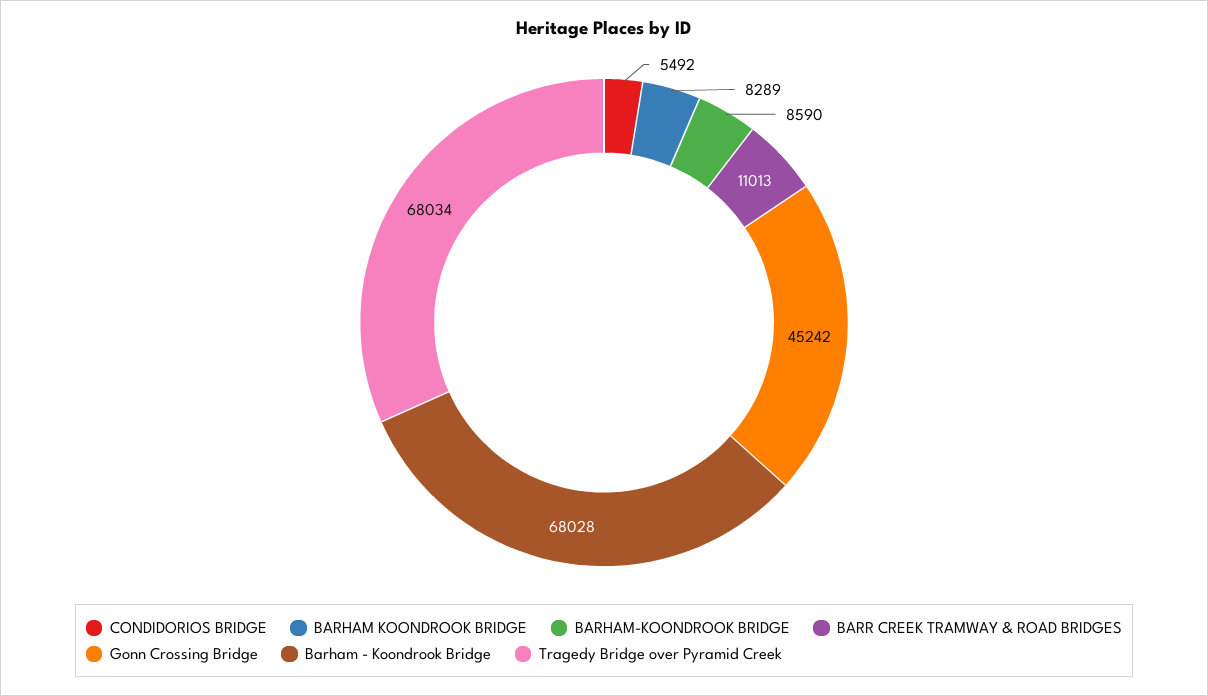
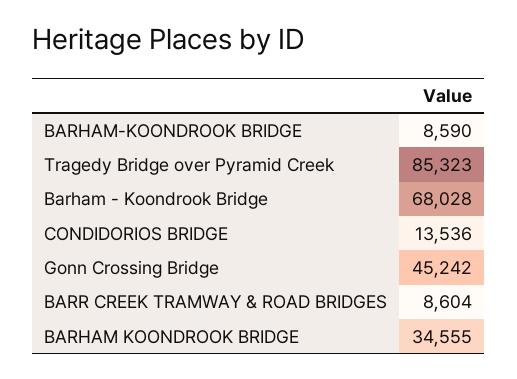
  {
-   "CONDIDORIOS BRIDGE": 5492,
+   "CONDIDORIOS BRIDGE": 13536,
-   "BARHAM KOONDROOK BRIDGE": 8289,
+   "BARHAM KOONDROOK BRIDGE": 34555,
    "BARHAM-KOONDROOK BRIDGE": 8590,
-   "BARR CREEK TRAMWAY & ROAD BRIDGES": 11013,
+   "BARR CREEK TRAMWAY & ROAD BRIDGES": 8604,
    "Gonn Crossing Bridge": 45242,
    "Barham - Koondrook Bridge": 68028,
-   "Tragedy Bridge over Pyramid Creek": 68034
+   "Tragedy Bridge over Pyramid Creek": 85323
  }

